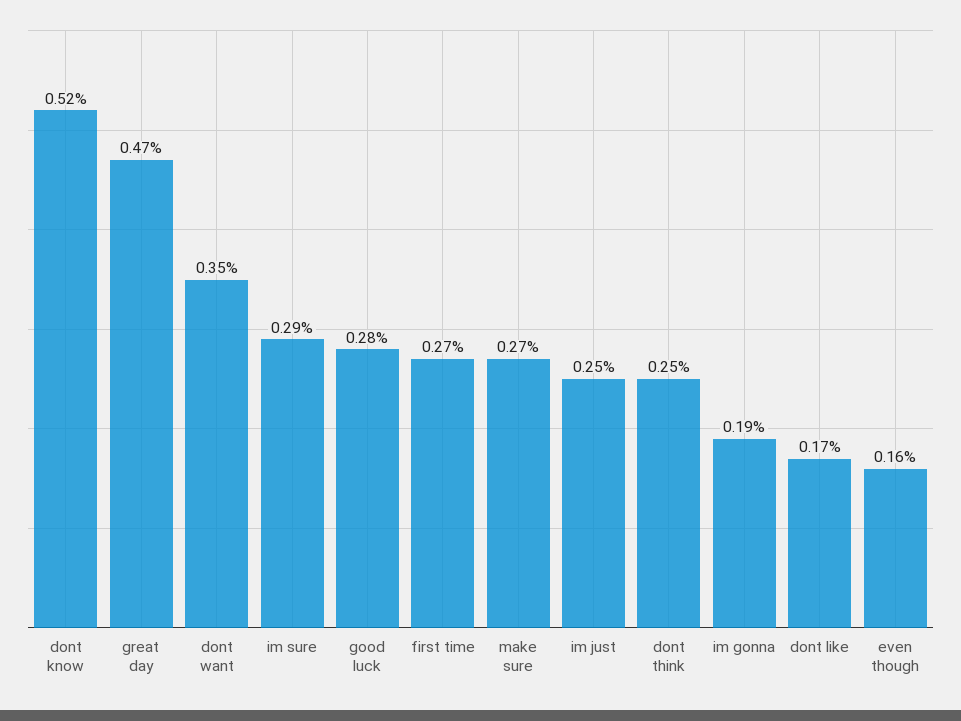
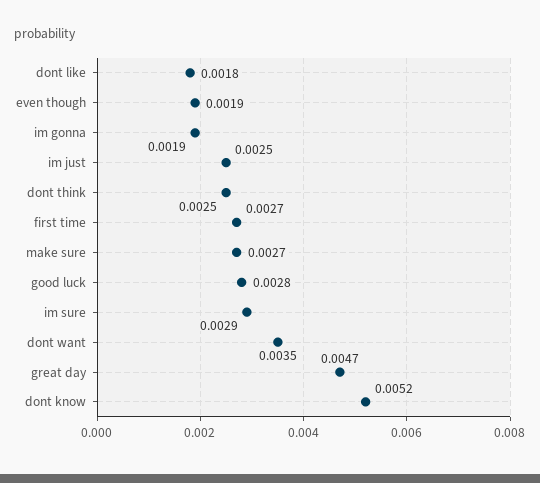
  {
    "dont know": 0.0052,
    "great day": 0.0047,
    "dont want": 0.0035,
    "im sure": 0.0029,
    "good luck": 0.0028,
    "first time": 0.0027,
    "make sure": 0.0027,
    "im just": 0.0025,
    "dont think": 0.0025,
    "im gonna": 0.0019,
-   "dont like": 0.0017,
+   "dont like": 0.0018,
-   "even though": 0.0016
+   "even though": 0.0019
  }

